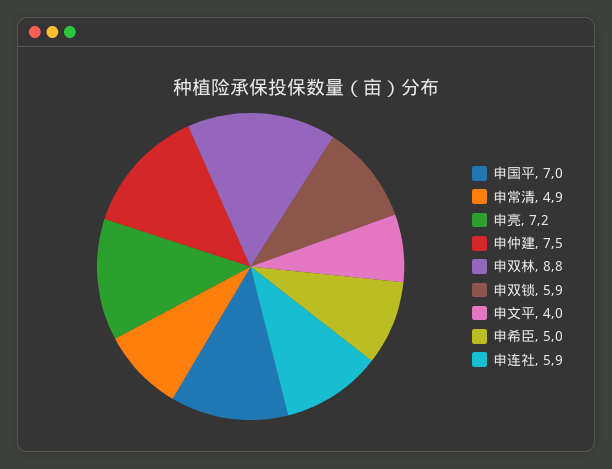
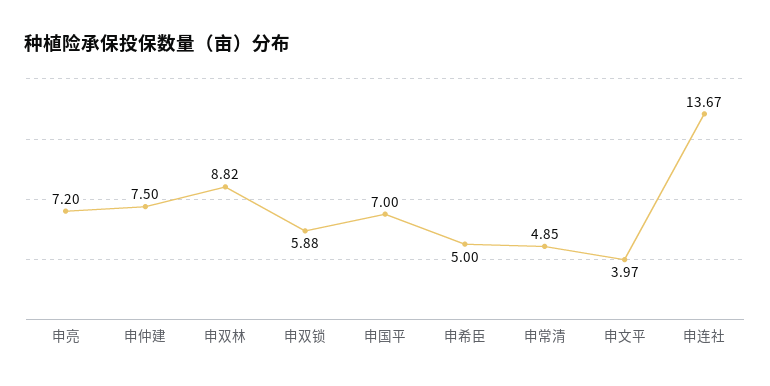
  {
    "申国平": 7,
    "申常清": 4.85,
    "申亮": 7.2,
    "申仲建": 7.5,
    "申双林": 8.82,
    "申双锁": 5.88,
    "申文平": 3.97,
    "申希臣": 5,
-   "申连社": 5.9
+   "申连社": 13.67
  }

